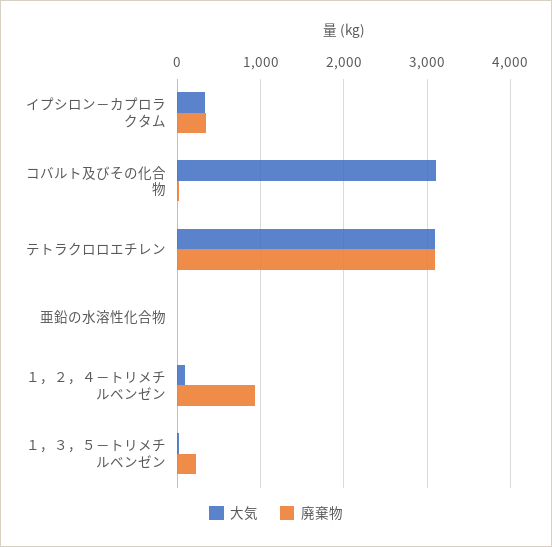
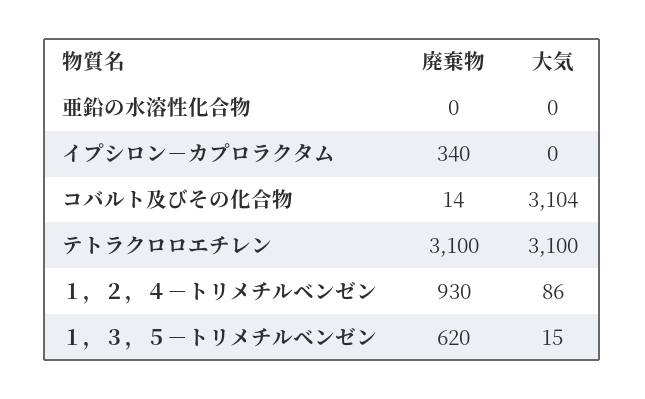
  {
    "大気": {
-     "イプシロン－カプロラクタム": 300,
+     "イプシロン－カプロラクタム": 0,
      "コバルト及びその化合物": 3104,
      "テトラクロロエチレン": 3100,
      "亜鉛の水溶性化合物": 0,
      "１，２，４－トリメチルベンゼン": 86,
      "１，３，５－トリメチルベンゼン": 15
    },
    "廃棄物": {
      "イプシロン－カプロラクタム": 340,
      "コバルト及びその化合物": 14,
      "テトラクロロエチレン": 3100,
      "亜鉛の水溶性化合物": 0,
      "１，２，４－トリメチルベンゼン": 930,
-     "１，３，５－トリメチルベンゼン": 200
+     "１，３，５－トリメチルベンゼン": 620
    }
  }

